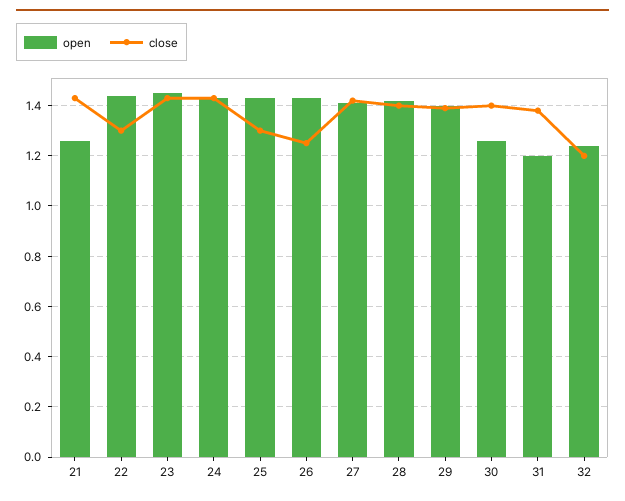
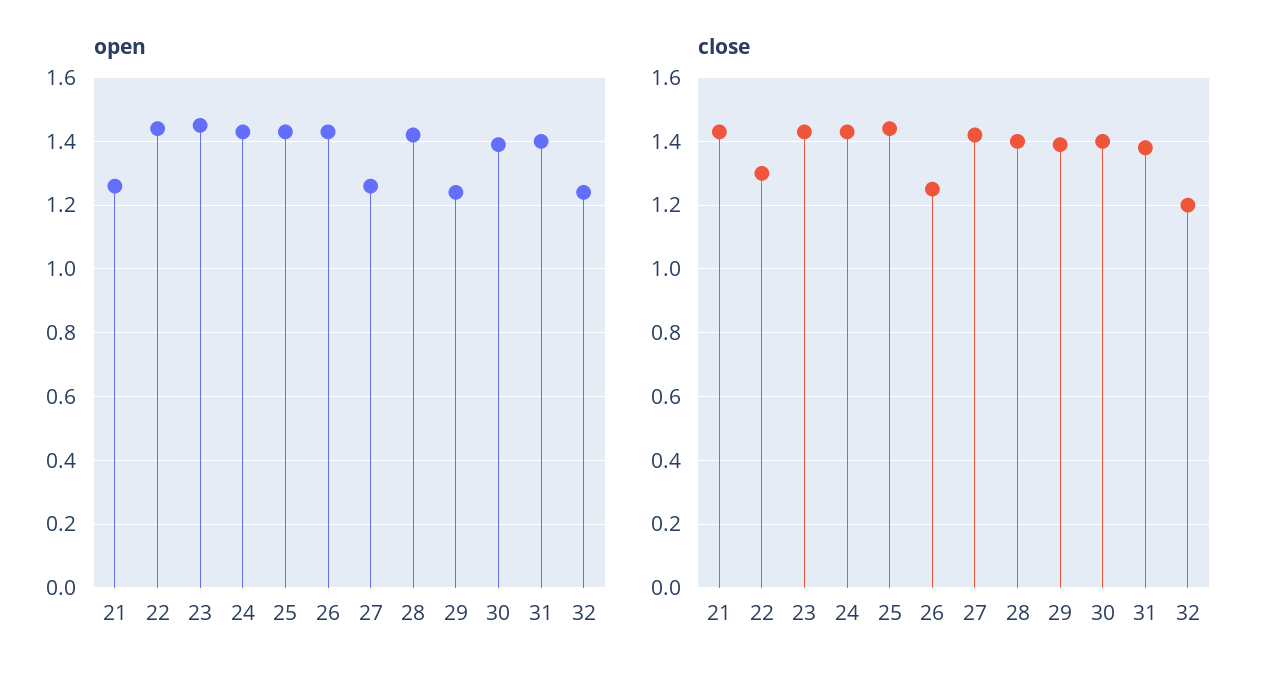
  {
    "open": {
      "21": 1.25,
      "22": 1.45,
      "23": 1.45,
      "24": 1.45,
      "25": 1.45,
      "26": 1.45,
-     "27": 1.4,
+     "27": 1.25,
      "28": 1.4,
-     "29": 1.4,
+     "29": 1.25,
-     "30": 1.25,
+     "30": 1.4,
-     "31": 1.2,
+     "31": 1.4,
      "32": 1.25
    },
    "close": {
      "21": 1.45,
      "22": 1.3,
      "23": 1.45,
      "24": 1.45,
-     "25": 1.3,
+     "25": 1.45,
      "26": 1.25,
      "27": 1.4,
      "28": 1.4,
      "29": 1.4,
      "30": 1.4,
      "31": 1.4,
      "32": 1.2
    }
  }

